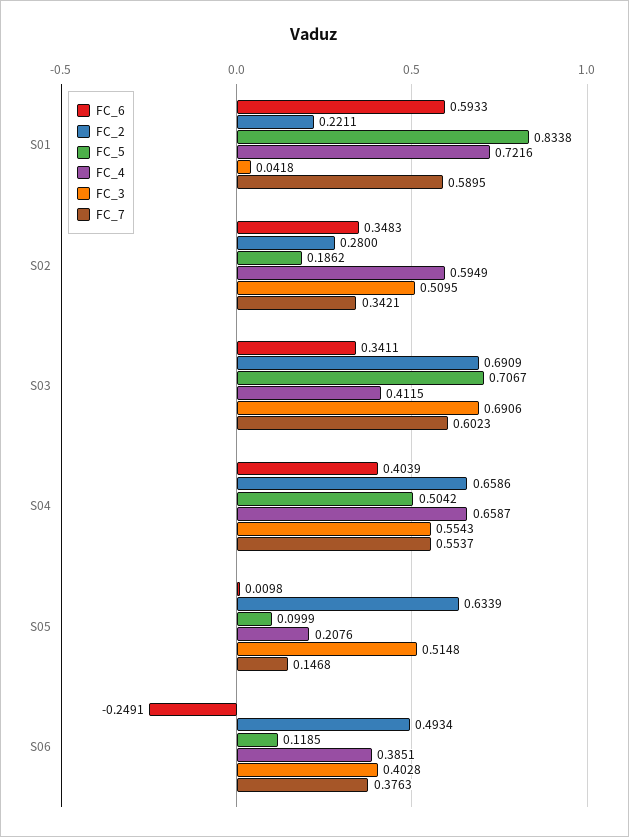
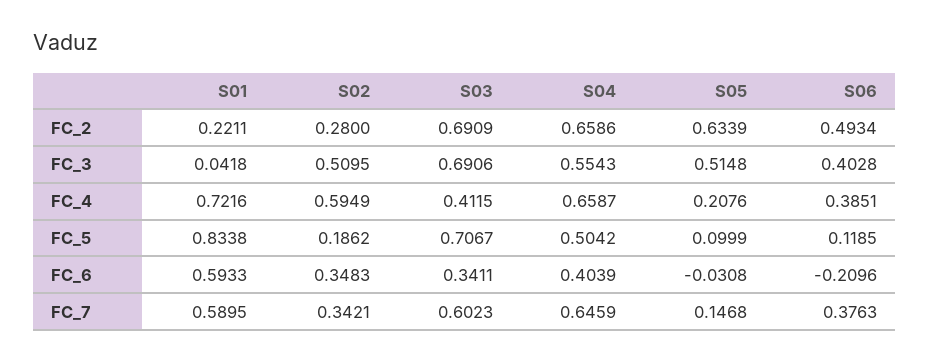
  {
    "FC_6": {
      "S01": 0.5933,
      "S02": 0.3483,
      "S03": 0.3411,
      "S04": 0.4039,
-     "S05": 0.0098,
+     "S05": -0.0308,
-     "S06": -0.2491
+     "S06": -0.2096
    },
    "FC_2": {
      "S01": 0.2211,
      "S02": 0.28,
      "S03": 0.6909,
      "S04": 0.6586,
      "S05": 0.6339,
      "S06": 0.4934
    },
    "FC_5": {
      "S01": 0.8338,
      "S02": 0.1862,
      "S03": 0.7067,
      "S04": 0.5042,
      "S05": 0.0999,
      "S06": 0.1185
    },
    "FC_4": {
      "S01": 0.7216,
      "S02": 0.5949,
      "S03": 0.4115,
      "S04": 0.6587,
      "S05": 0.2076,
      "S06": 0.3851
    },
    "FC_3": {
      "S01": 0.0418,
      "S02": 0.5095,
      "S03": 0.6906,
      "S04": 0.5543,
      "S05": 0.5148,
      "S06": 0.4028
    },
    "FC_7": {
      "S01": 0.5895,
      "S02": 0.3421,
      "S03": 0.6023,
-     "S04": 0.5537,
+     "S04": 0.6459,
      "S05": 0.1468,
      "S06": 0.3763
    }
  }

